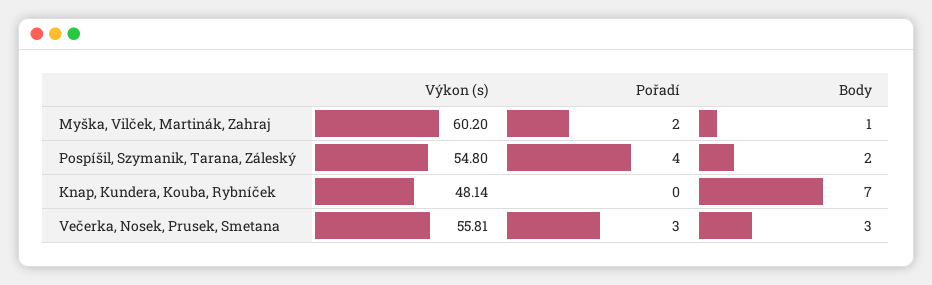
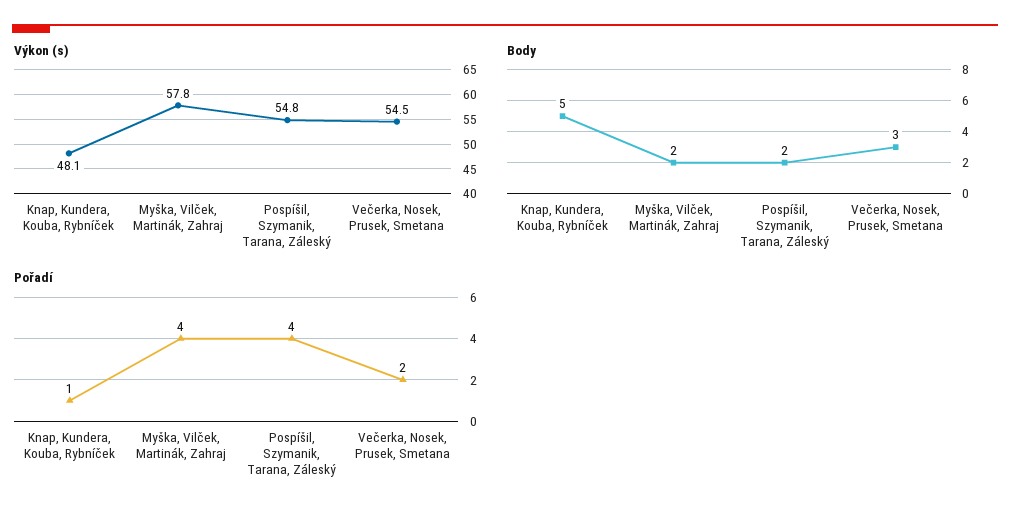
  {
    "Výkon (s)": {
-     "Myška, Vilček, Martinák, Zahraj": 60.2,
+     "Myška, Vilček, Martinák, Zahraj": 57.8,
      "Pospíšil, Szymanik, Tarana, Záleský": 54.8,
      "Knap, Kundera, Kouba, Rybníček": 48.14,
-     "Večerka, Nosek, Prusek, Smetana": 55.81
+     "Večerka, Nosek, Prusek, Smetana": 54.5
    },
    "Pořadí": {
-     "Myška, Vilček, Martinák, Zahraj": 2,
+     "Myška, Vilček, Martinák, Zahraj": 4,
      "Pospíšil, Szymanik, Tarana, Záleský": 4,
-     "Knap, Kundera, Kouba, Rybníček": 0,
+     "Knap, Kundera, Kouba, Rybníček": 1,
-     "Večerka, Nosek, Prusek, Smetana": 3
+     "Večerka, Nosek, Prusek, Smetana": 2
    },
    "Body": {
-     "Myška, Vilček, Martinák, Zahraj": 1,
+     "Myška, Vilček, Martinák, Zahraj": 2,
      "Pospíšil, Szymanik, Tarana, Záleský": 2,
-     "Knap, Kundera, Kouba, Rybníček": 7,
+     "Knap, Kundera, Kouba, Rybníček": 5,
      "Večerka, Nosek, Prusek, Smetana": 3
    }
  }

